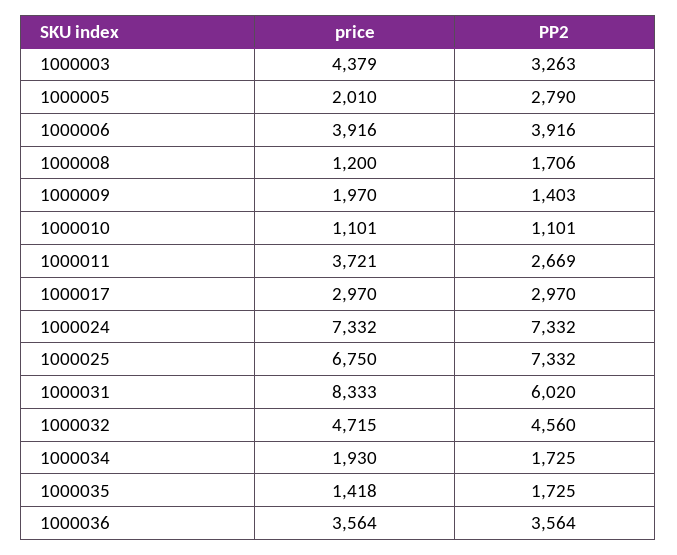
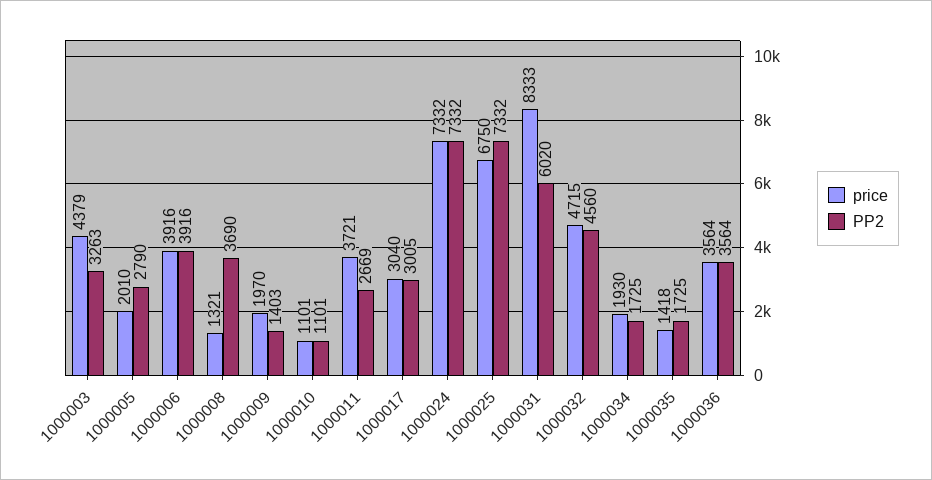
  {
    "price": {
      "1000003": 4379,
      "1000005": 2010,
      "1000006": 3916,
-     "1000008": 1200,
+     "1000008": 1321,
      "1000009": 1970,
      "1000010": 1101,
      "1000011": 3721,
-     "1000017": 2970,
+     "1000017": 3040,
      "1000024": 7332,
      "1000025": 6750,
      "1000031": 8333,
      "1000032": 4715,
      "1000034": 1930,
      "1000035": 1418,
      "1000036": 3564
    },
    "PP2": {
      "1000003": 3263,
      "1000005": 2790,
      "1000006": 3916,
-     "1000008": 1706,
+     "1000008": 3690,
      "1000009": 1403,
      "1000010": 1101,
      "1000011": 2669,
-     "1000017": 2970,
+     "1000017": 3005,
      "1000024": 7332,
      "1000025": 7332,
      "1000031": 6020,
      "1000032": 4560,
      "1000034": 1725,
      "1000035": 1725,
      "1000036": 3564
    }
  }

